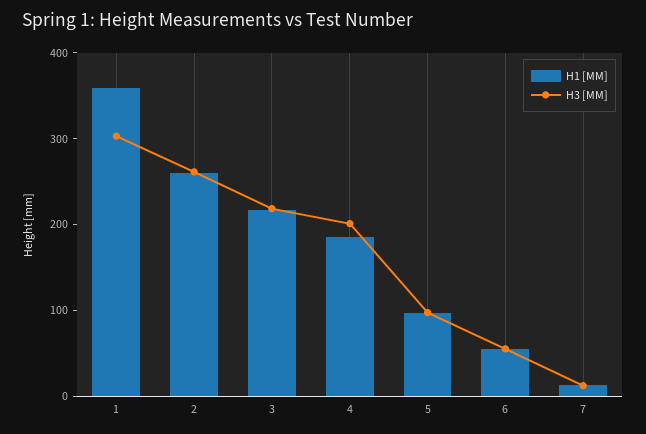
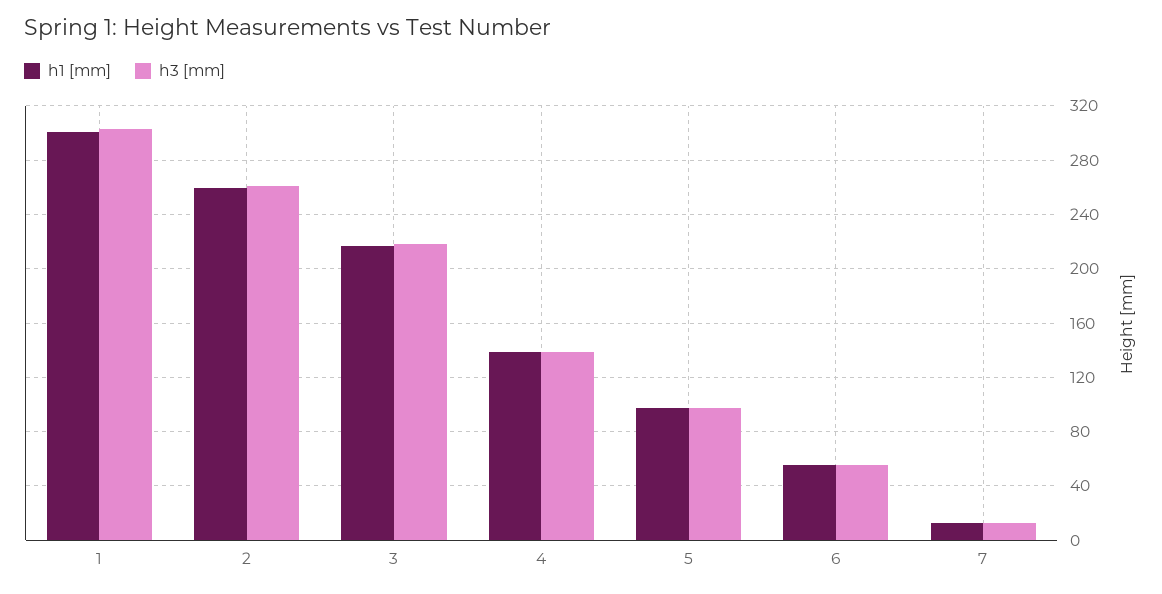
  {
    "H1 [MM]": {
-     "1": 360,
+     "1": 300,
      "2": 260,
      "3": 215,
-     "4": 180,
+     "4": 140,
      "5": 95,
      "6": 55,
      "7": 15
    },
    "H3 [MM]": {
      "1": 305,
      "2": 260,
      "3": 220,
-     "4": 200,
+     "4": 140,
      "5": 95,
      "6": 55,
      "7": 10
    }
  }

